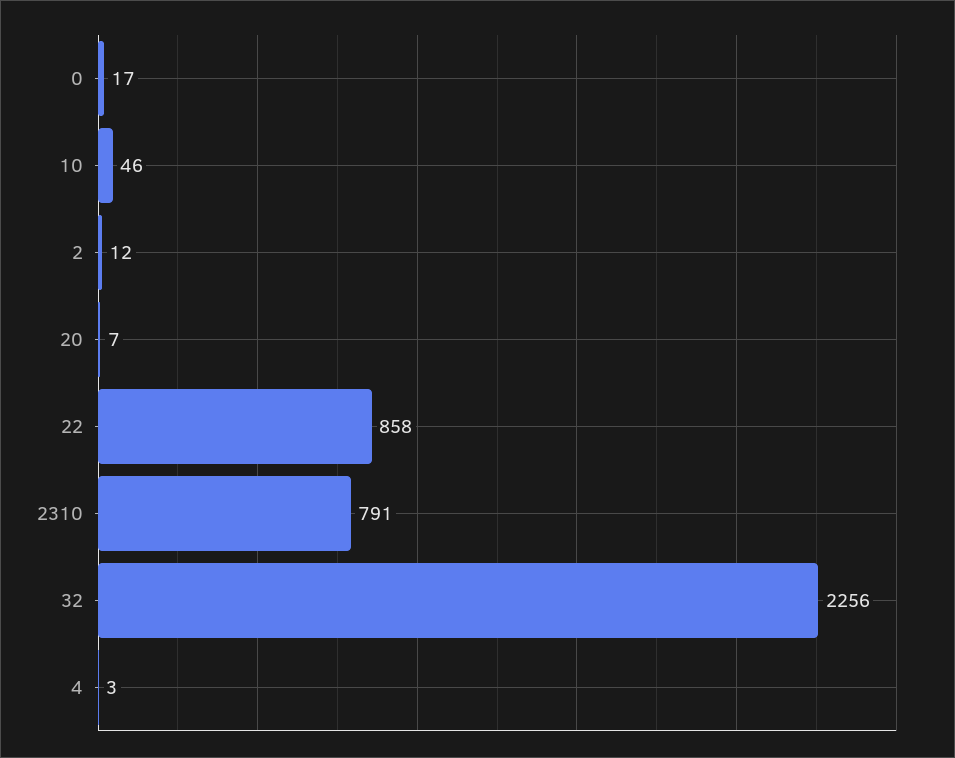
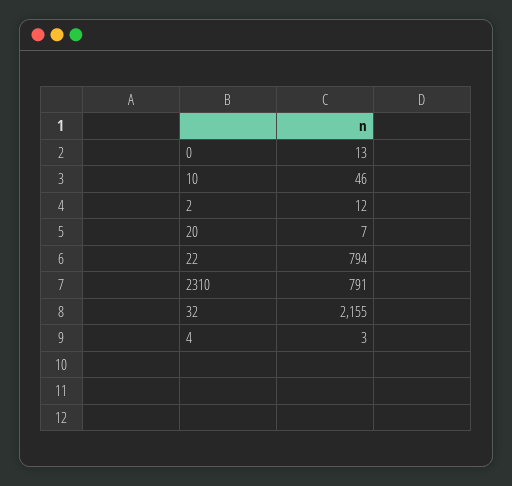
  {
-   "0": 17,
+   "0": 13,
    "10": 46,
    "2": 12,
    "20": 7,
-   "22": 858,
+   "22": 794,
    "2310": 791,
-   "32": 2256,
+   "32": 2155,
    "4": 3
  }

